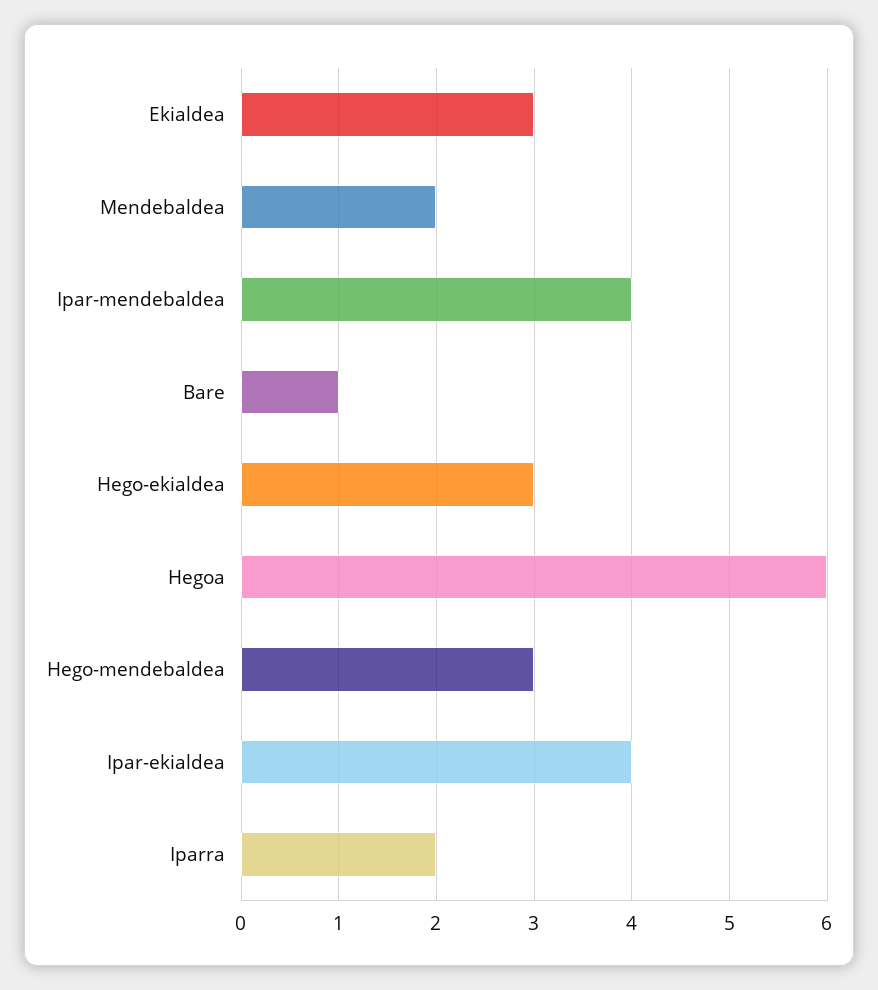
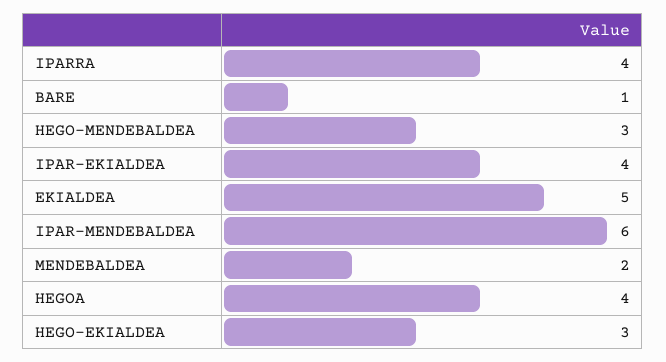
  {
-   "Ekialdea": 3,
+   "Ekialdea": 5,
    "Mendebaldea": 2,
-   "Ipar-mendebaldea": 4,
+   "Ipar-mendebaldea": 6,
    "Bare": 1,
    "Hego-ekialdea": 3,
-   "Hegoa": 6,
+   "Hegoa": 4,
    "Hego-mendebaldea": 3,
    "Ipar-ekialdea": 4,
-   "Iparra": 2
+   "Iparra": 4
  }

